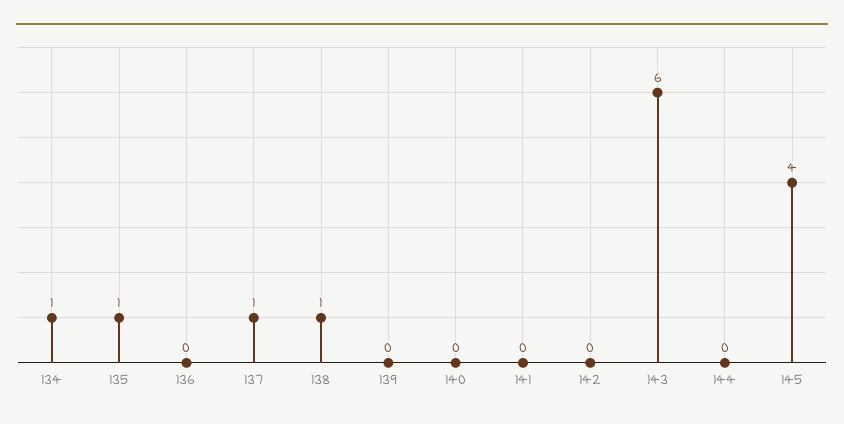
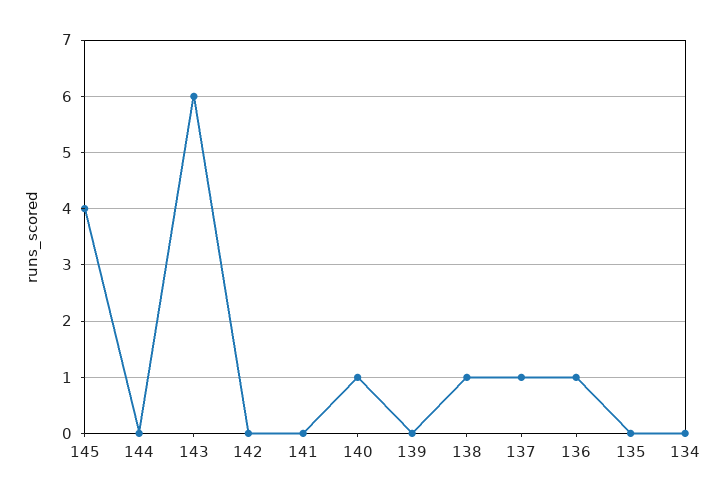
  {
-   "134": 1,
+   "134": 0,
-   "135": 1,
+   "135": 0,
-   "136": 0,
+   "136": 1,
    "137": 1,
    "138": 1,
    "139": 0,
-   "140": 0,
+   "140": 1,
    "141": 0,
    "142": 0,
    "143": 6,
    "144": 0,
    "145": 4
  }

